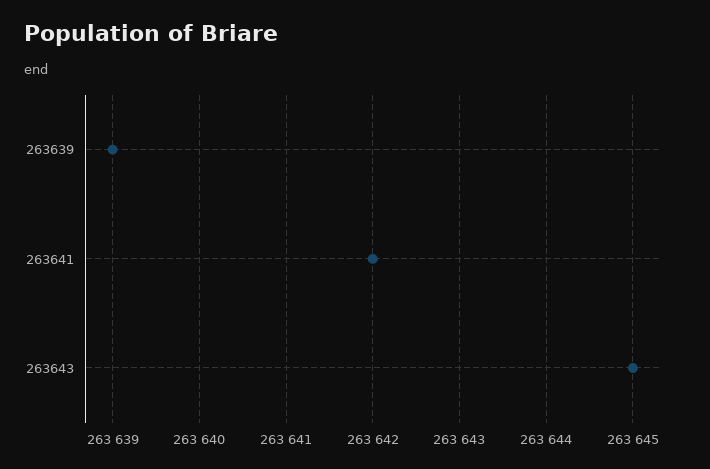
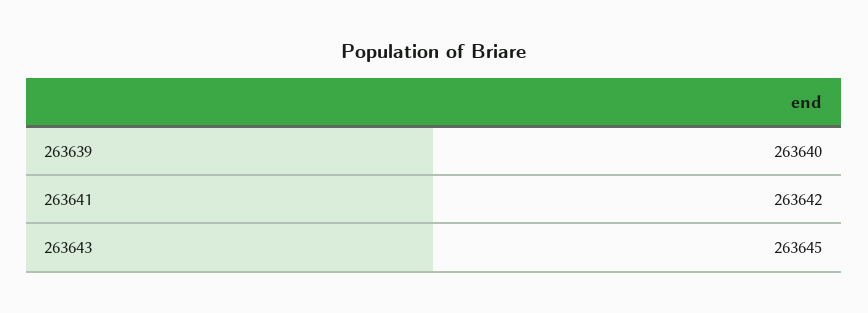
  {
-   "263639": 263639,
+   "263639": 263640,
    "263641": 263642,
    "263643": 263645
  }

